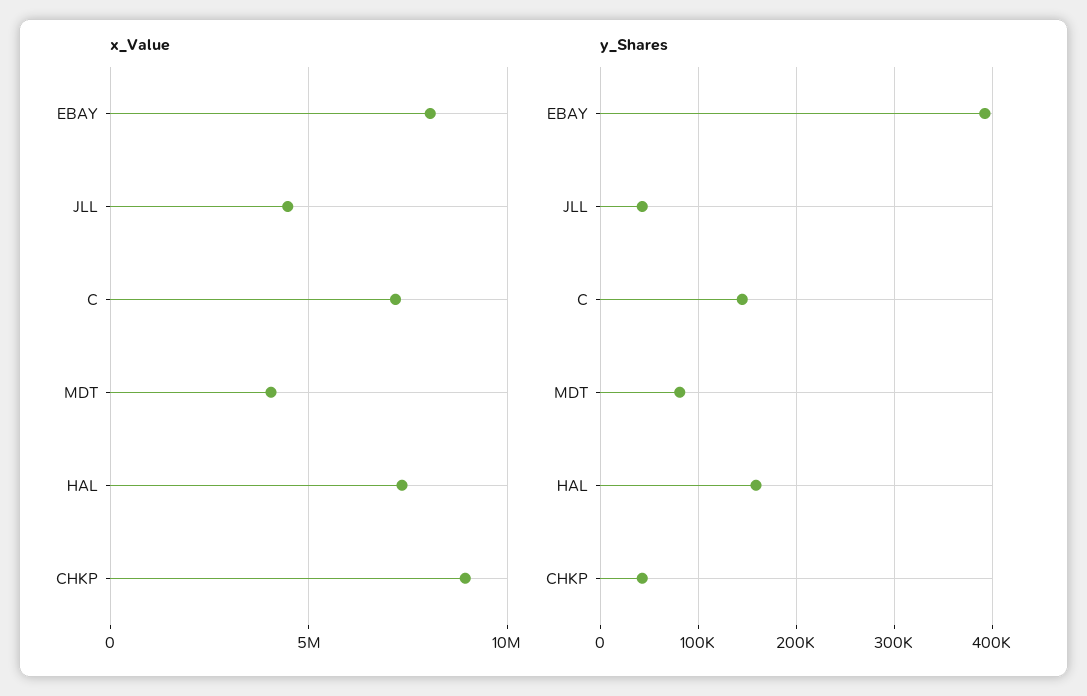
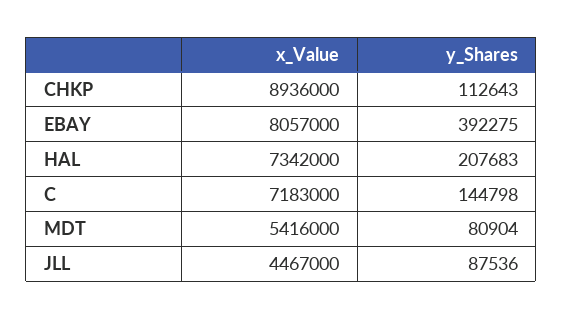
  {
    "x_Value": {
      "EBAY": 8057000,
      "JLL": 4467000,
      "C": 7183000,
-     "MDT": 4000000,
+     "MDT": 5416000,
      "HAL": 7342000,
      "CHKP": 8936000
    },
    "y_Shares": {
      "EBAY": 392275,
-     "JLL": 40000,
+     "JLL": 87536,
      "C": 144798,
      "MDT": 80904,
-     "HAL": 160000,
+     "HAL": 207683,
-     "CHKP": 40000
+     "CHKP": 112643
    }
  }

